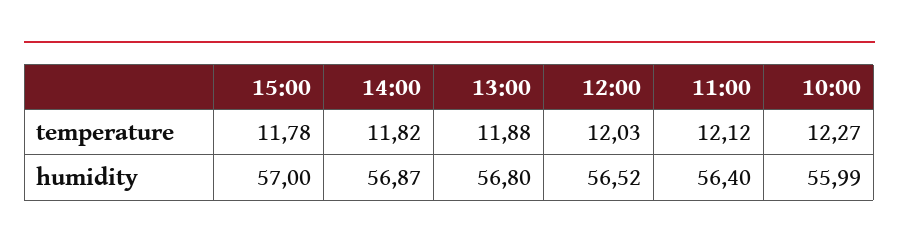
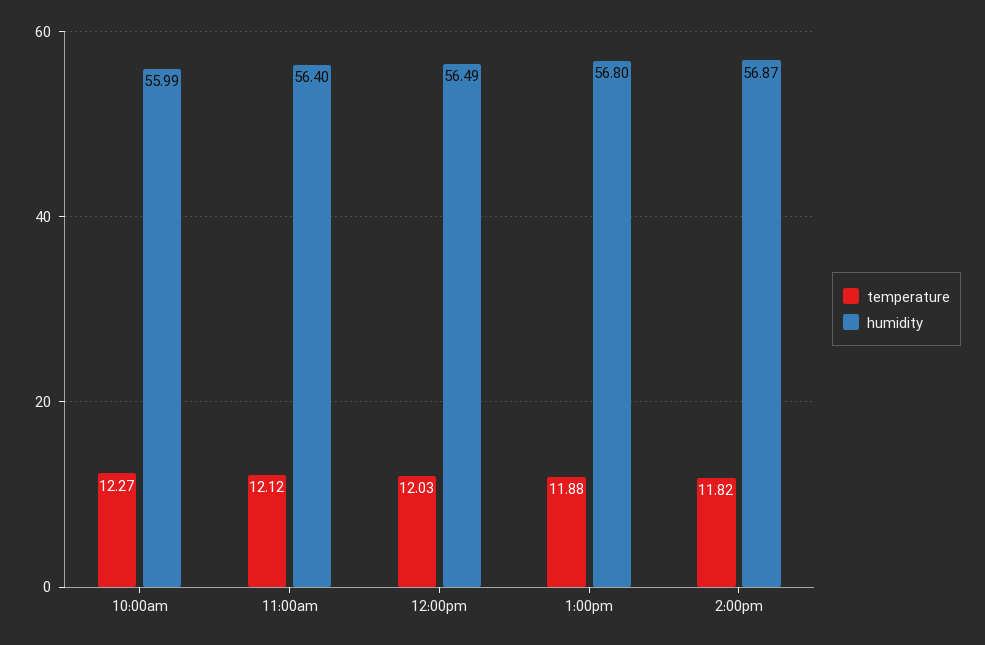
  {
    "temperature": {
-     "15:00": 11.78,
      "14:00": 11.82,
      "13:00": 11.88,
      "12:00": 12.03,
      "11:00": 12.12,
      "10:00": 12.27
    },
    "humidity": {
-     "15:00": 57,
      "14:00": 56.87,
      "13:00": 56.8,
-     "12:00": 56.52,
+     "12:00": 56.49,
      "11:00": 56.4,
      "10:00": 55.99
    }
  }

